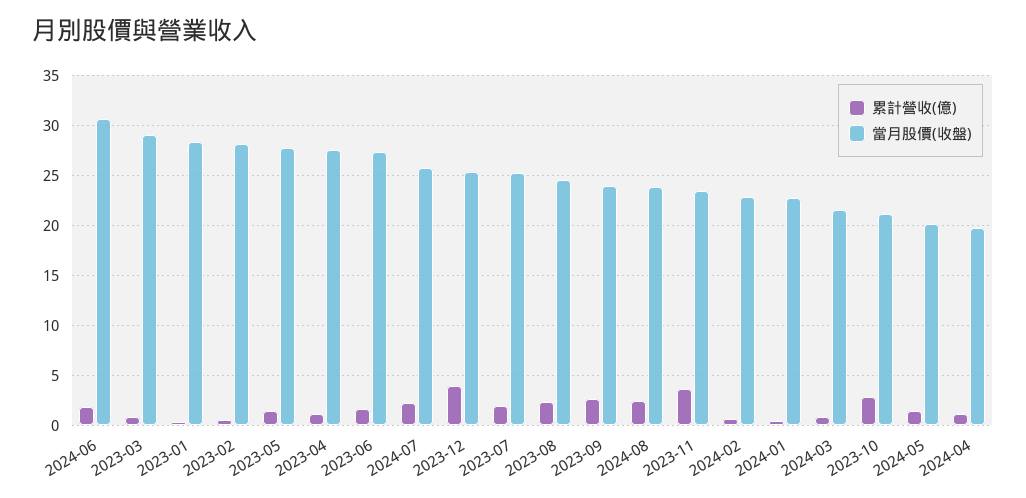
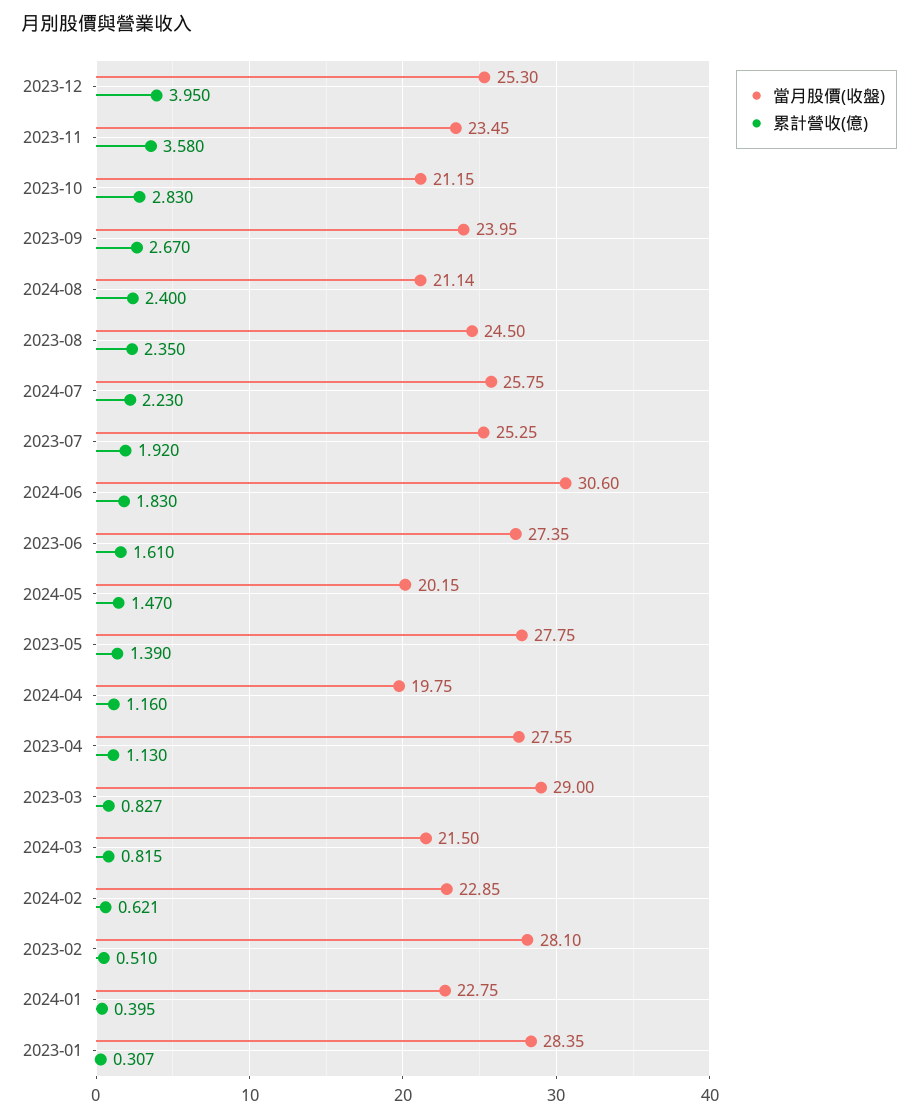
  {
    "累計營收(億)": {
      "2024-06": 1.83,
      "2023-03": 0.827,
      "2023-01": 0.307,
      "2023-02": 0.51,
      "2023-05": 1.39,
      "2023-04": 1.13,
      "2023-06": 1.61,
      "2024-07": 2.23,
      "2023-12": 3.95,
      "2023-07": 1.92,
      "2023-08": 2.35,
      "2023-09": 2.67,
      "2024-08": 2.4,
      "2023-11": 3.58,
      "2024-02": 0.621,
      "2024-01": 0.395,
      "2024-03": 0.815,
      "2023-10": 2.83,
      "2024-05": 1.47,
      "2024-04": 1.16
    },
    "當月股價(收盤)": {
      "2024-06": 30.6,
      "2023-03": 29,
      "2023-01": 28.35,
      "2023-02": 28.1,
      "2023-05": 27.75,
      "2023-04": 27.55,
      "2023-06": 27.35,
      "2024-07": 25.75,
      "2023-12": 25.3,
      "2023-07": 25.25,
      "2023-08": 24.5,
      "2023-09": 23.95,
-     "2024-08": 24,
+     "2024-08": 21.14,
      "2023-11": 23.45,
      "2024-02": 22.85,
      "2024-01": 22.75,
      "2024-03": 21.5,
      "2023-10": 21.15,
      "2024-05": 20.15,
      "2024-04": 19.75
    }
  }

